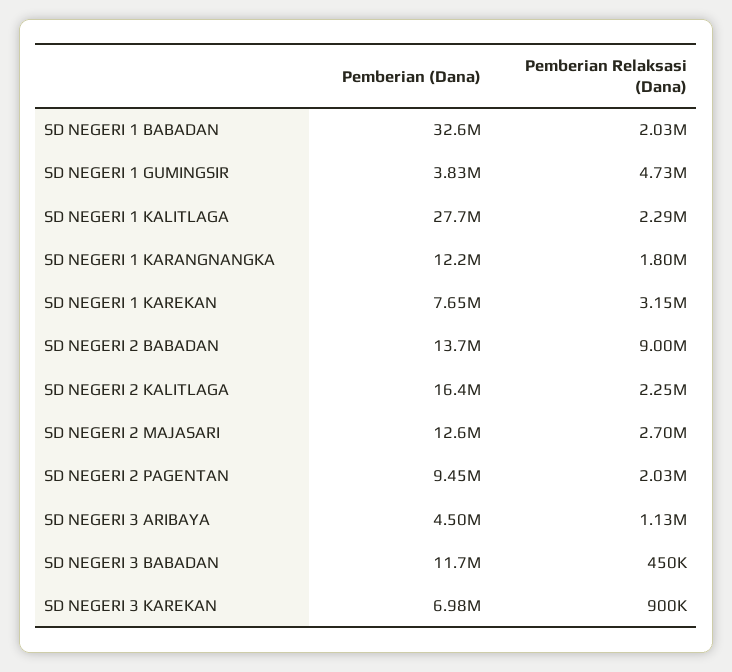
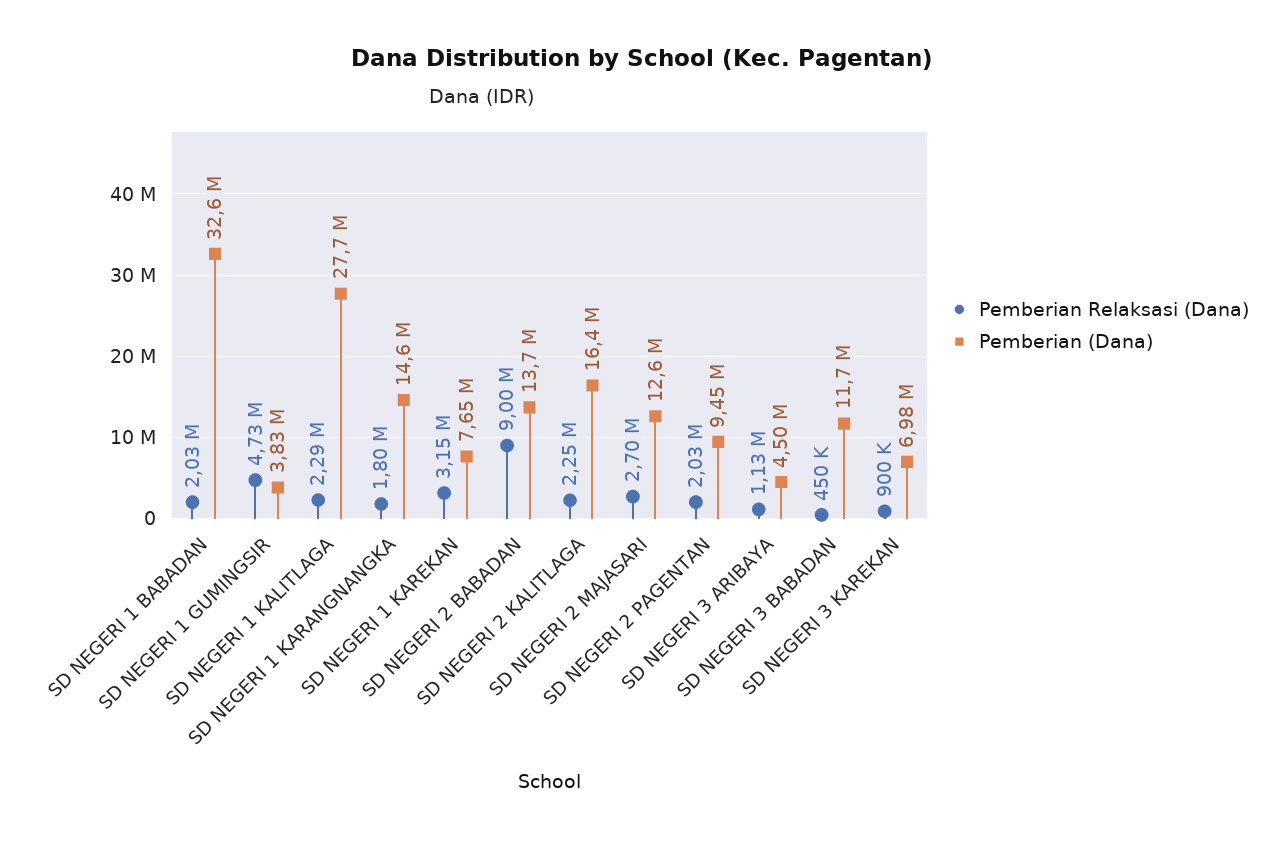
  {
    "Pemberian (Dana)": {
      "SD NEGERI 1 BABADAN": 32600000,
      "SD NEGERI 1 GUMINGSIR": 3830000,
      "SD NEGERI 1 KALITLAGA": 27700000,
-     "SD NEGERI 1 KARANGNANGKA": 12200000,
+     "SD NEGERI 1 KARANGNANGKA": 14600000,
      "SD NEGERI 1 KAREKAN": 7650000,
      "SD NEGERI 2 BABADAN": 13700000,
      "SD NEGERI 2 KALITLAGA": 16400000,
      "SD NEGERI 2 MAJASARI": 12600000,
      "SD NEGERI 2 PAGENTAN": 9450000,
      "SD NEGERI 3 ARIBAYA": 4500000,
      "SD NEGERI 3 BABADAN": 11700000,
      "SD NEGERI 3 KAREKAN": 6980000
    },
    "Pemberian Relaksasi (Dana)": {
      "SD NEGERI 1 BABADAN": 2030000,
      "SD NEGERI 1 GUMINGSIR": 4730000,
      "SD NEGERI 1 KALITLAGA": 2290000,
      "SD NEGERI 1 KARANGNANGKA": 1800000,
      "SD NEGERI 1 KAREKAN": 3150000,
      "SD NEGERI 2 BABADAN": 9000000,
      "SD NEGERI 2 KALITLAGA": 2250000,
      "SD NEGERI 2 MAJASARI": 2700000,
      "SD NEGERI 2 PAGENTAN": 2030000,
      "SD NEGERI 3 ARIBAYA": 1130000,
      "SD NEGERI 3 BABADAN": 450000,
      "SD NEGERI 3 KAREKAN": 900000
    }
  }

